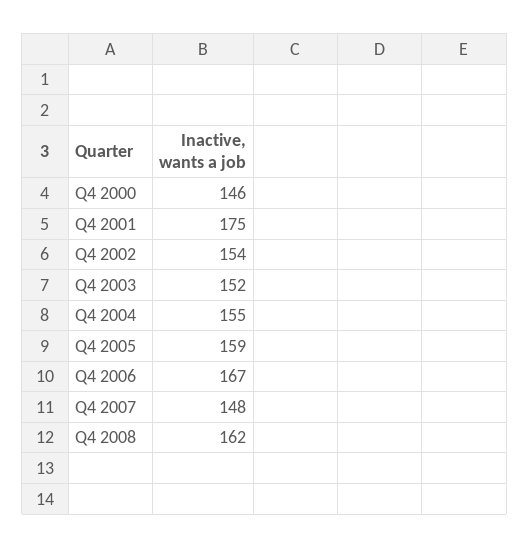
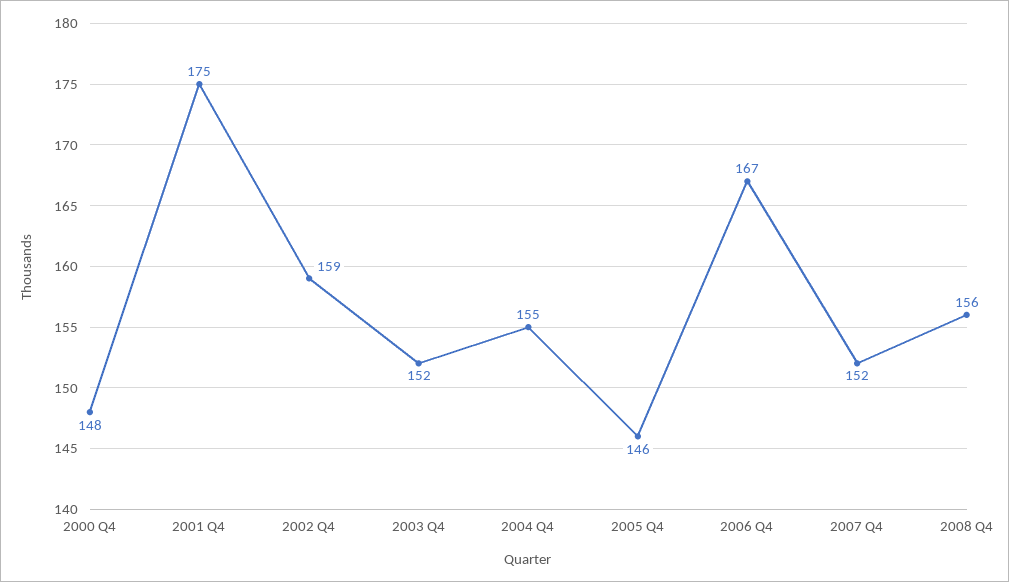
  {
-   "Q4 2000": 146,
+   "Q4 2000": 148,
    "Q4 2001": 175,
-   "Q4 2002": 154,
+   "Q4 2002": 159,
    "Q4 2003": 152,
    "Q4 2004": 155,
-   "Q4 2005": 159,
+   "Q4 2005": 146,
    "Q4 2006": 167,
-   "Q4 2007": 148,
+   "Q4 2007": 152,
-   "Q4 2008": 162
+   "Q4 2008": 156
  }

